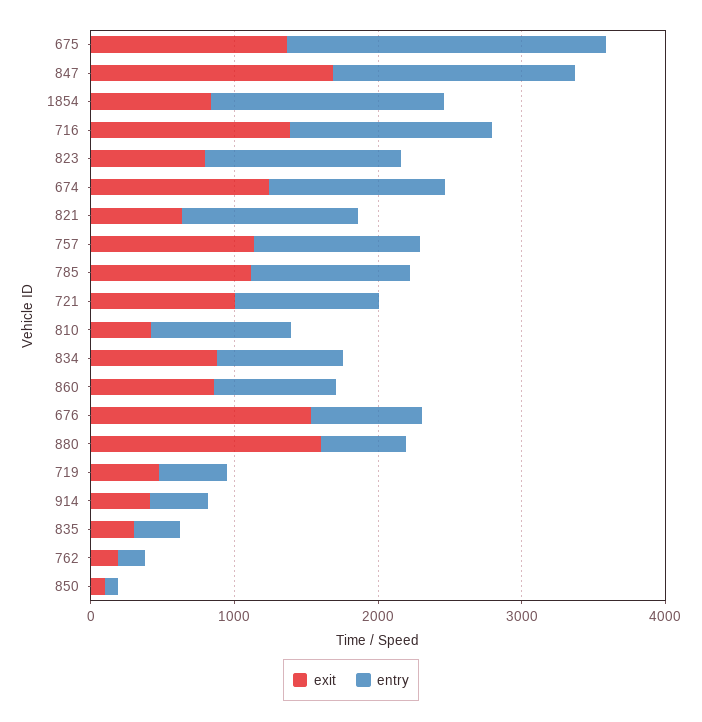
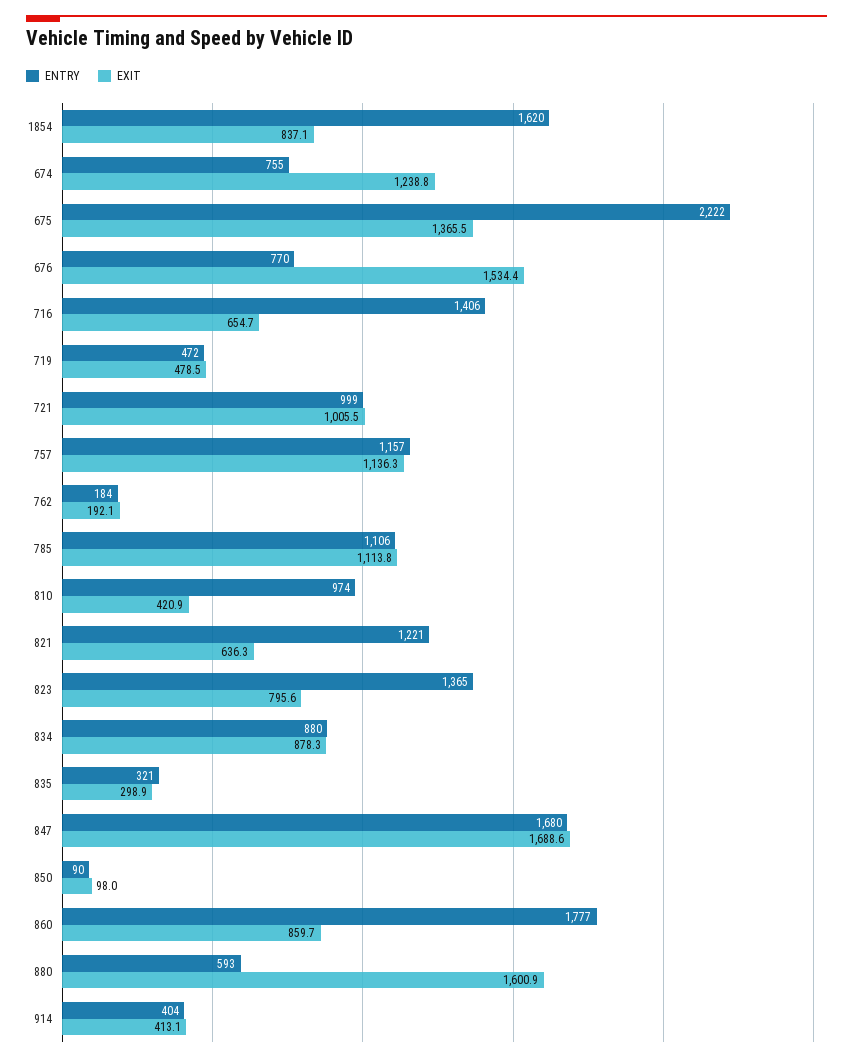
  {
    "exit": {
      "675": 1365.5,
      "847": 1688.6,
      "1854": 837.1,
-     "716": 1400,
+     "716": 654.7,
      "823": 795.6,
      "674": 1238.8,
      "821": 636.3,
      "757": 1136.3,
      "785": 1113.8,
      "721": 1005.5,
      "810": 420.9,
      "834": 878.3,
      "860": 859.7,
      "676": 1534.4,
      "880": 1600.9,
      "719": 478.5,
      "914": 413.1,
      "835": 298.9,
      "762": 192.1,
      "850": 98
    },
    "entry": {
      "675": 2222,
      "847": 1680,
      "1854": 1620,
      "716": 1406,
      "823": 1365,
-     "674": 1200,
+     "674": 755,
      "821": 1221,
      "757": 1157,
      "785": 1106,
      "721": 999,
      "810": 974,
      "834": 880,
-     "860": 800,
+     "860": 1777,
      "676": 770,
      "880": 593,
      "719": 472,
      "914": 404,
      "835": 321,
      "762": 184,
      "850": 90
    }
  }

